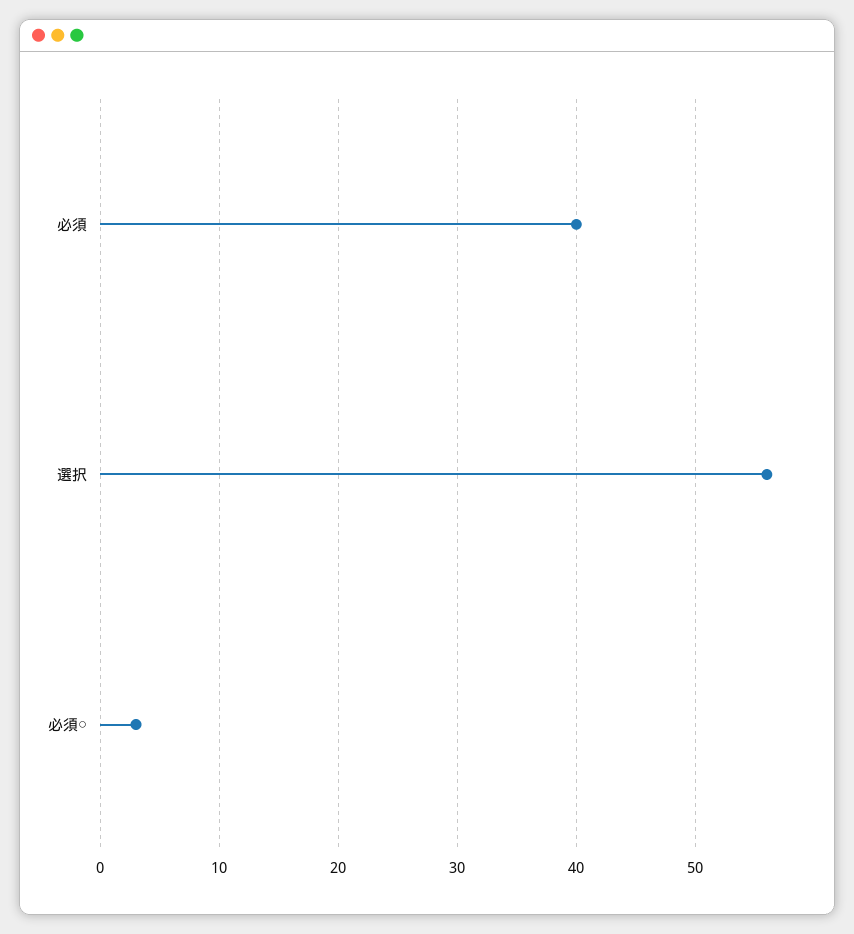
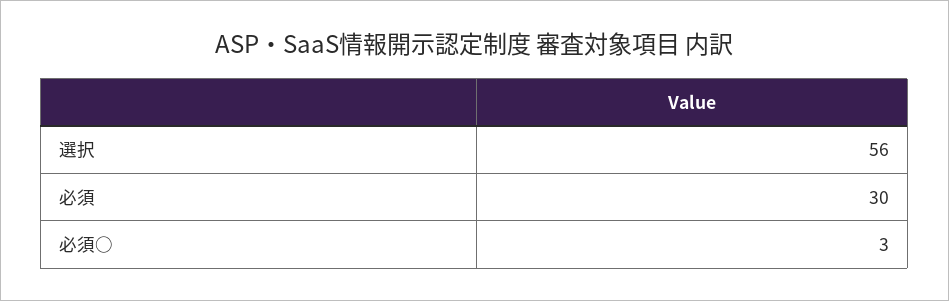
  {
-   "必須": 40,
+   "必須": 30,
    "選択": 56,
    "必須○": 3
  }

